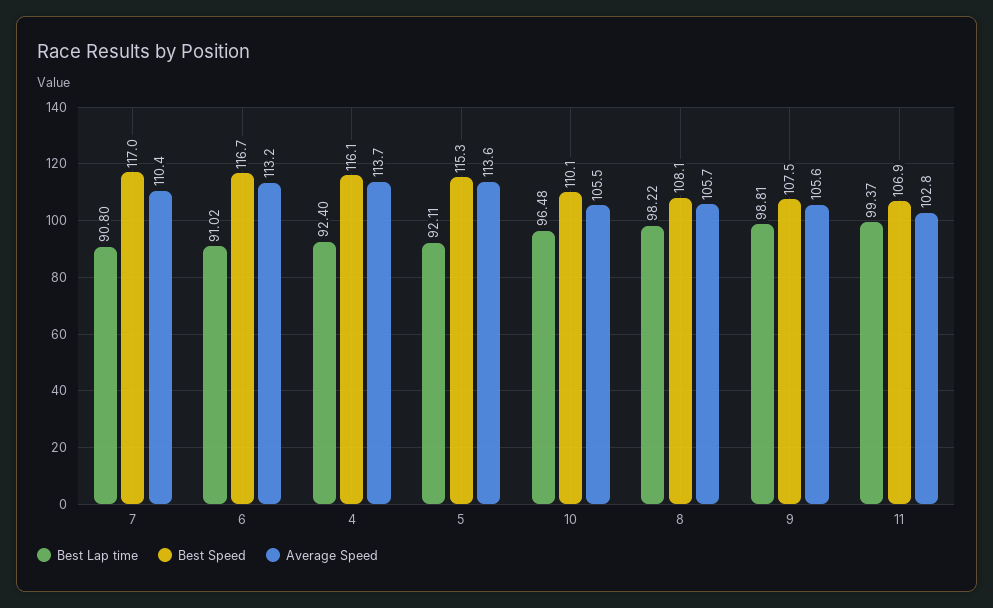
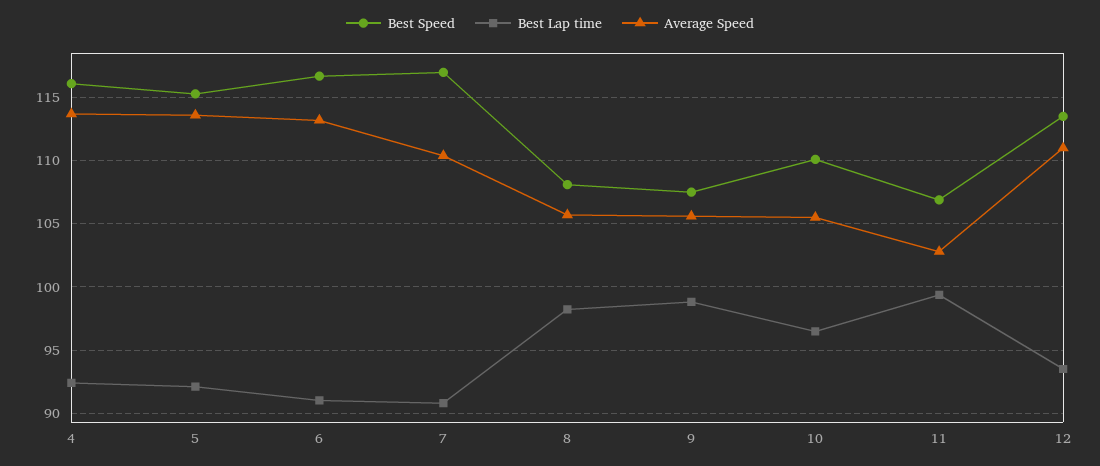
  {
    "Best Lap time": {
      "7": 90.8,
      "6": 91.02,
      "4": 92.4,
      "5": 92.11,
      "10": 96.48,
      "8": 98.22,
      "9": 98.81,
-     "11": 99.37
+     "11": 99.37,
+     "12": 93.5
    },
    "Best Speed": {
      "7": 117,
      "6": 116.7,
      "4": 116.1,
      "5": 115.3,
      "10": 110.1,
      "8": 108.1,
      "9": 107.5,
-     "11": 106.9
+     "11": 106.9,
+     "12": 113.5
    },
    "Average Speed": {
      "7": 110.4,
      "6": 113.2,
      "4": 113.7,
      "5": 113.6,
      "10": 105.5,
      "8": 105.7,
      "9": 105.6,
-     "11": 102.8
+     "11": 102.8,
+     "12": 111
    }
  }

